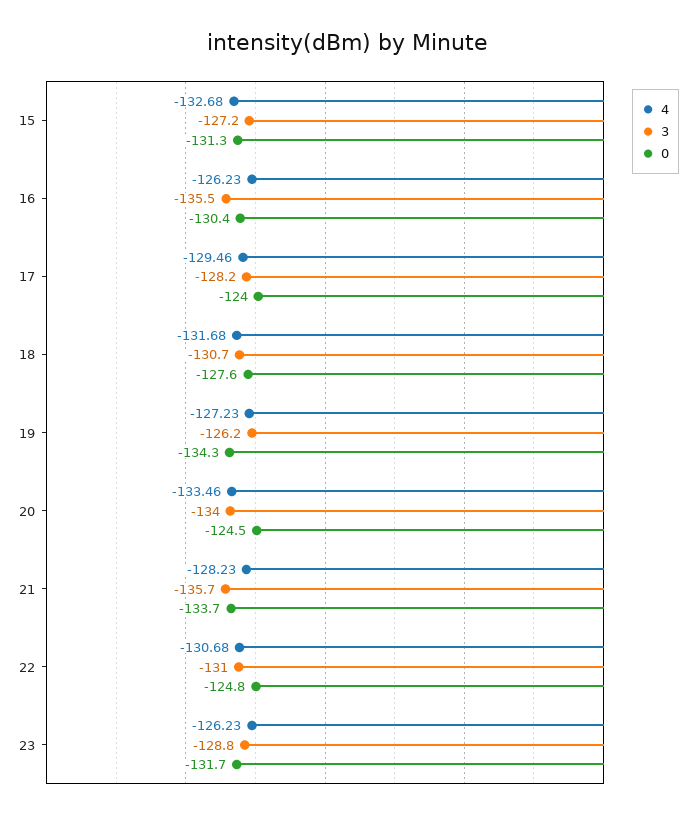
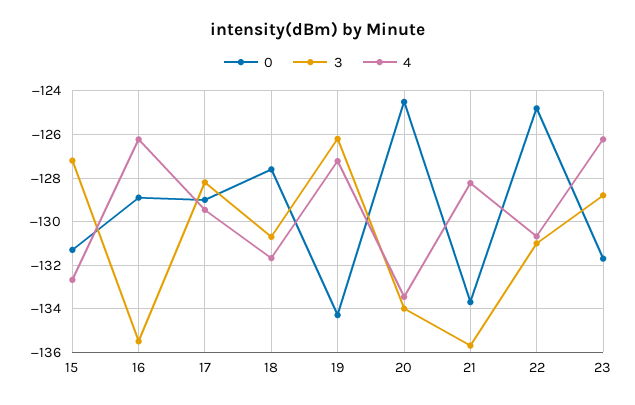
  {
    "4": {
      "15": -132.68,
      "16": -126.23,
      "17": -129.46,
      "18": -131.68,
      "19": -127.23,
      "20": -133.46,
      "21": -128.23,
      "22": -130.68,
      "23": -126.23
    },
    "3": {
      "15": -127.2,
      "16": -135.5,
      "17": -128.2,
      "18": -130.7,
      "19": -126.2,
      "20": -134,
      "21": -135.7,
      "22": -131,
      "23": -128.8
    },
    "0": {
      "15": -131.3,
-     "16": -130.4,
+     "16": -129,
-     "17": -124,
+     "17": -129,
      "18": -127.6,
      "19": -134.3,
      "20": -124.5,
      "21": -133.7,
      "22": -124.8,
      "23": -131.7
    }
  }

